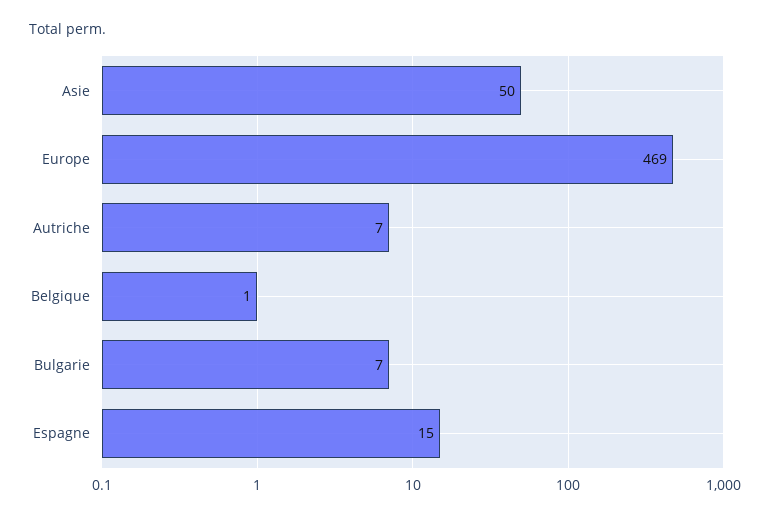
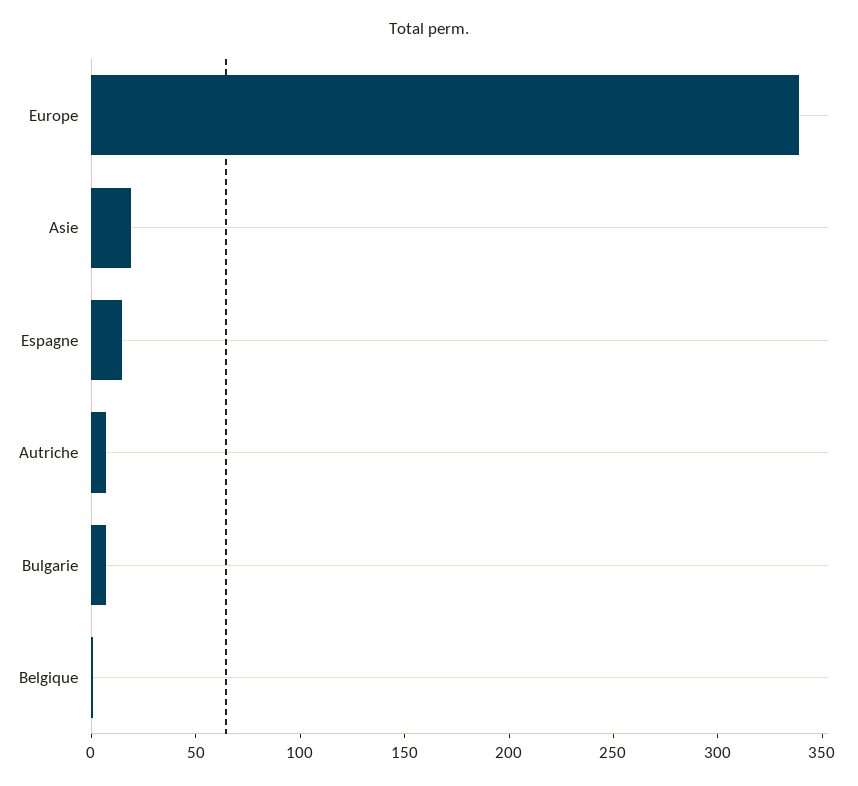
  {
-   "Asie": 50,
+   "Asie": 20,
-   "Europe": 469,
+   "Europe": 340,
    "Autriche": 7,
    "Belgique": 1,
    "Bulgarie": 7,
    "Espagne": 15
  }

